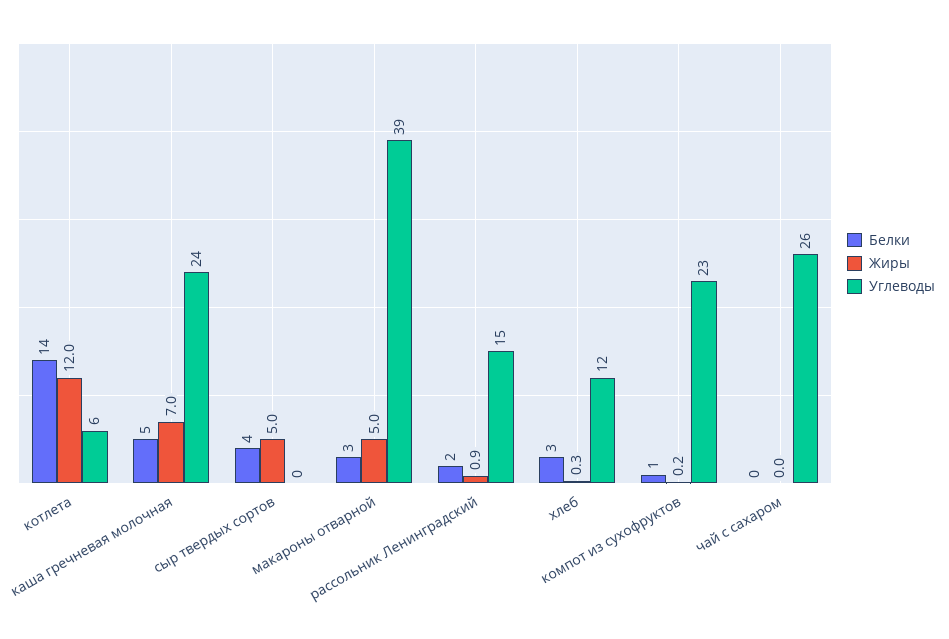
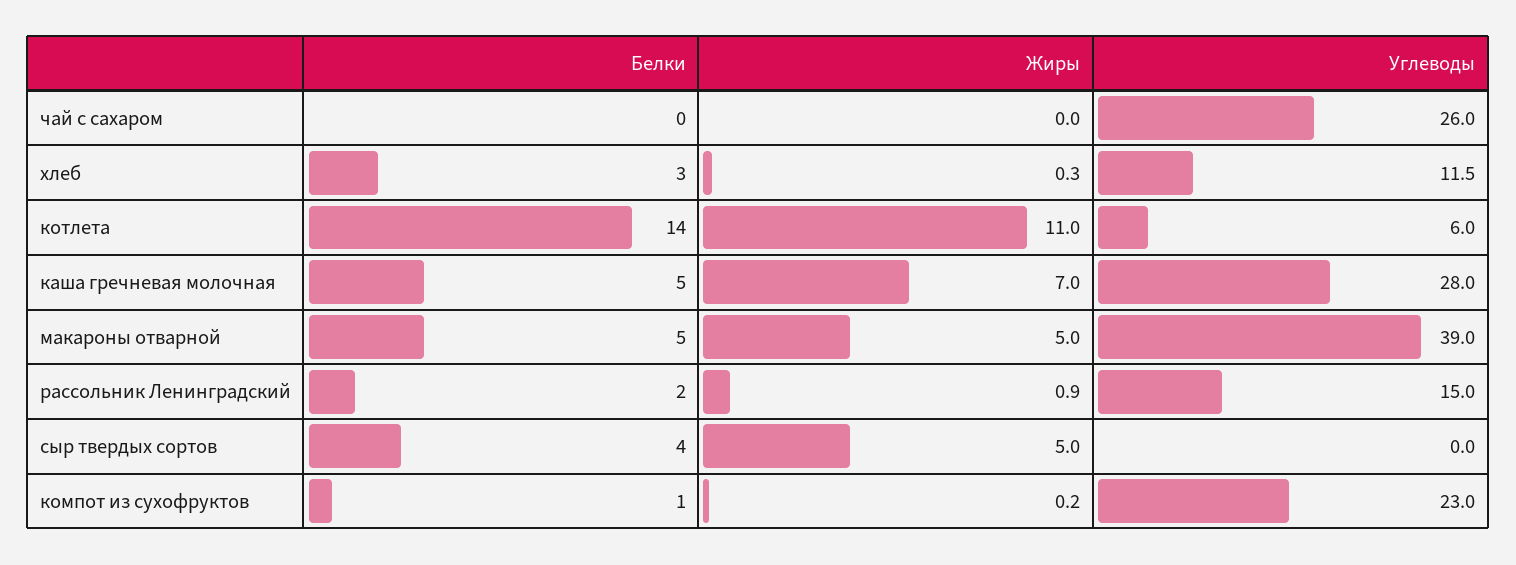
  {
    "Белки": {
      "котлета": 14,
      "каша гречневая молочная": 5,
      "сыр твердых сортов": 4,
-     "макароны отварной": 3,
+     "макароны отварной": 5,
      "рассольник Ленинградский": 2,
      "хлеб": 3,
      "компот из сухофруктов": 1,
      "чай с сахаром": 0
    },
    "Жиры": {
-     "котлета": 12,
+     "котлета": 11,
      "каша гречневая молочная": 7,
      "сыр твердых сортов": 5,
      "макароны отварной": 5,
      "рассольник Ленинградский": 0.9,
      "хлеб": 0.3,
      "компот из сухофруктов": 0.2,
      "чай с сахаром": 0
    },
    "Углеводы": {
      "котлета": 6,
-     "каша гречневая молочная": 24,
+     "каша гречневая молочная": 28,
      "сыр твердых сортов": 0,
      "макароны отварной": 39,
      "рассольник Ленинградский": 15,
      "хлеб": 11.5,
      "компот из сухофруктов": 23,
      "чай с сахаром": 26
    }
  }

